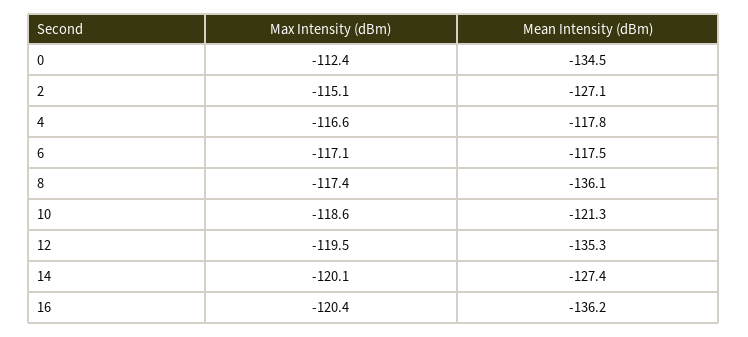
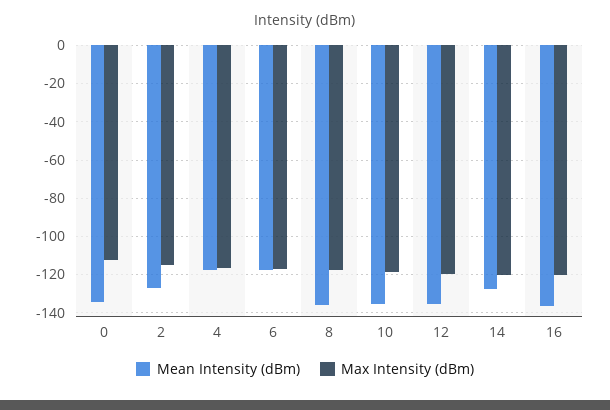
  {
    "Max Intensity (dBm)": {
      "0": -112.4,
      "2": -115.1,
      "4": -116.6,
      "6": -117.1,
      "8": -117.4,
      "10": -118.6,
      "12": -119.5,
      "14": -120.1,
      "16": -120.4
    },
    "Mean Intensity (dBm)": {
      "0": -134.5,
      "2": -127.1,
      "4": -117.8,
      "6": -117.5,
      "8": -136.1,
-     "10": -121.3,
+     "10": -135,
      "12": -135.3,
      "14": -127.4,
      "16": -136.2
    }
  }

